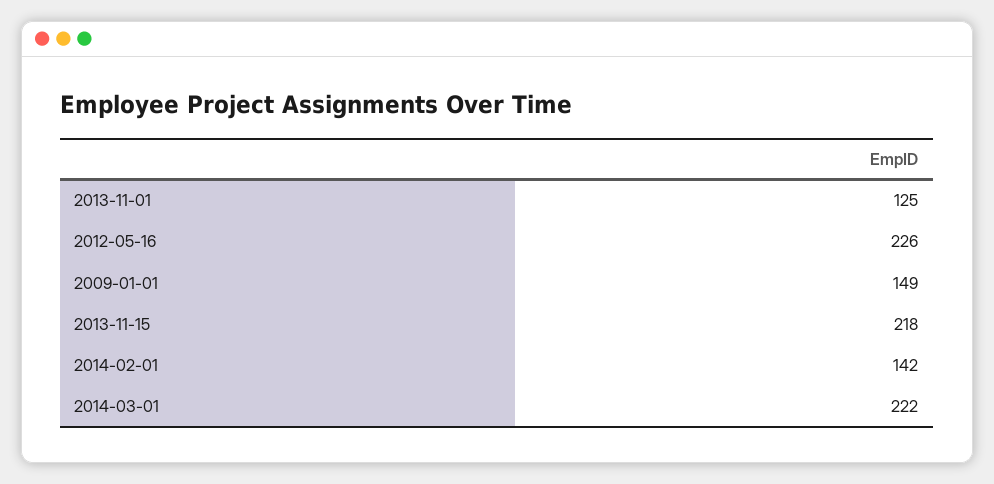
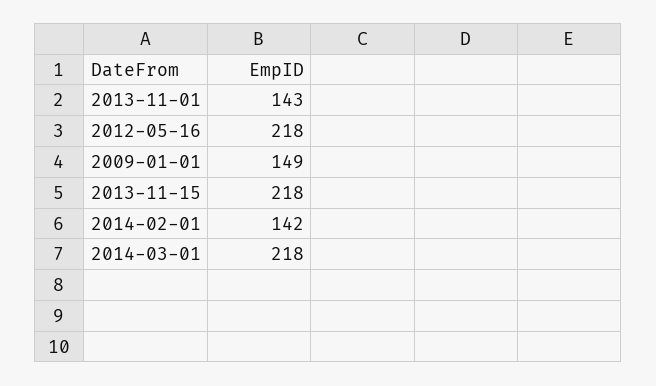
  {
-   "2013-11-01": 125,
+   "2013-11-01": 143,
-   "2012-05-16": 226,
+   "2012-05-16": 218,
    "2009-01-01": 149,
    "2013-11-15": 218,
    "2014-02-01": 142,
-   "2014-03-01": 222
+   "2014-03-01": 218
  }

